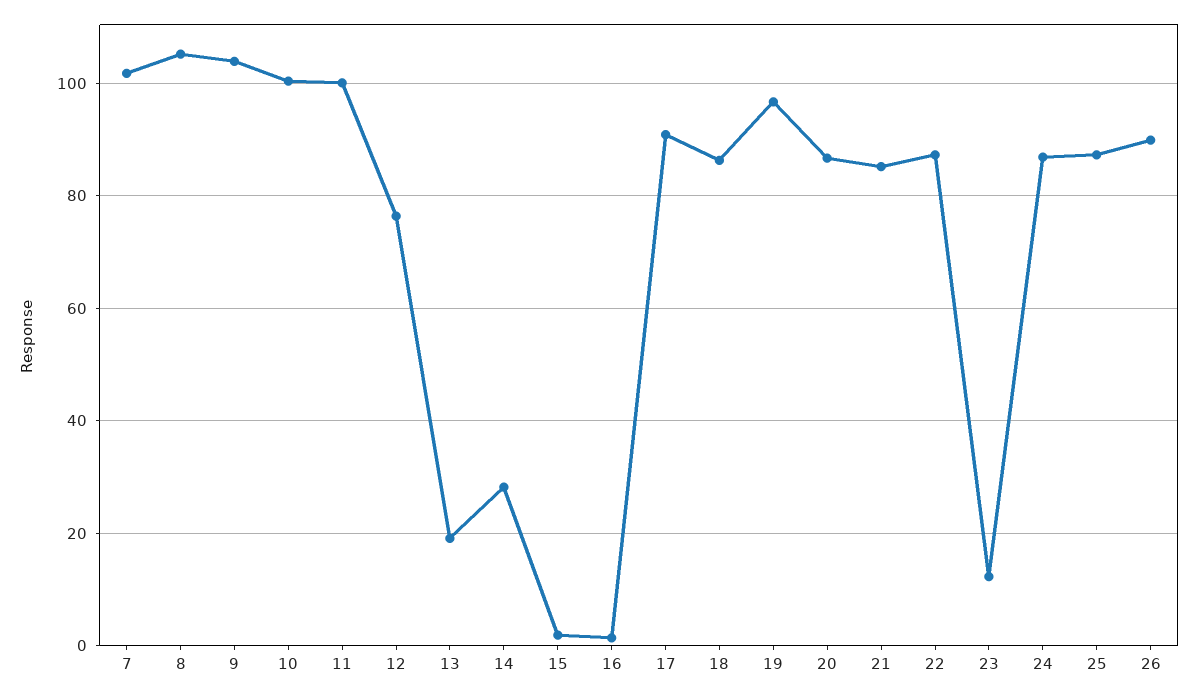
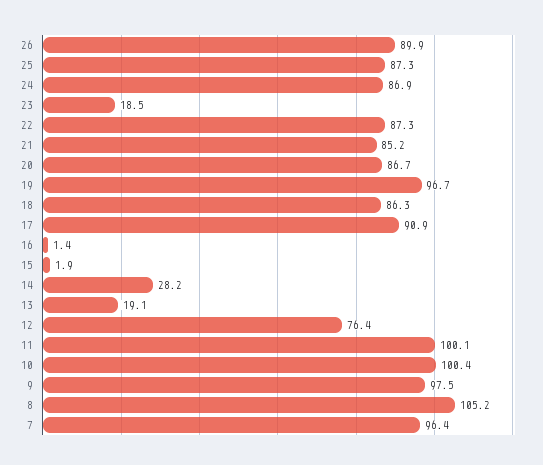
  {
-   "7": 102,
+   "7": 96.4,
    "8": 105.2,
-   "9": 104,
+   "9": 97.5,
    "10": 100.4,
    "11": 100.1,
    "12": 76.4,
    "13": 19.1,
    "14": 28.2,
    "15": 1.9,
    "16": 1.4,
    "17": 90.9,
    "18": 86.3,
    "19": 96.7,
    "20": 86.7,
    "21": 85.2,
    "22": 87.3,
-   "23": 12,
+   "23": 18.5,
    "24": 86.9,
    "25": 87.3,
    "26": 89.9
  }

